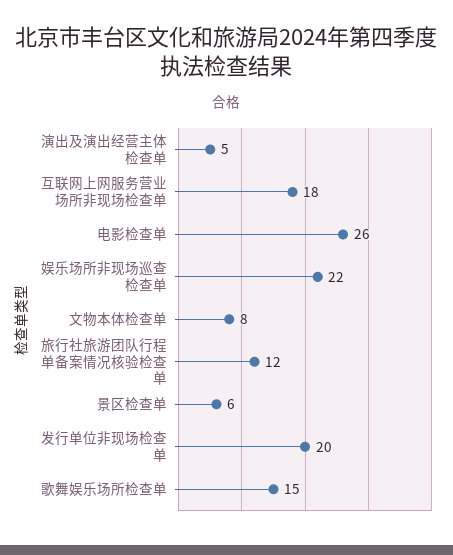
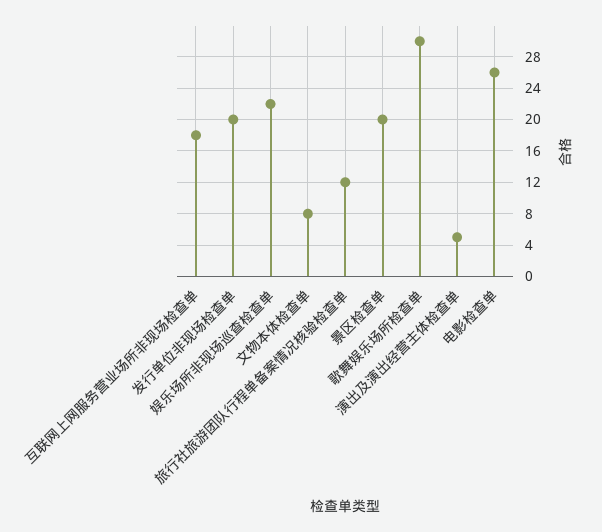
  {
    "演出及演出经营主体检查单": 5,
    "互联网上网服务营业场所非现场检查单": 18,
    "电影检查单": 26,
    "娱乐场所非现场巡查检查单": 22,
    "文物本体检查单": 8,
    "旅行社旅游团队行程单备案情况核验检查单": 12,
-   "景区检查单": 6,
+   "景区检查单": 20,
    "发行单位非现场检查单": 20,
-   "歌舞娱乐场所检查单": 15
+   "歌舞娱乐场所检查单": 30
  }

